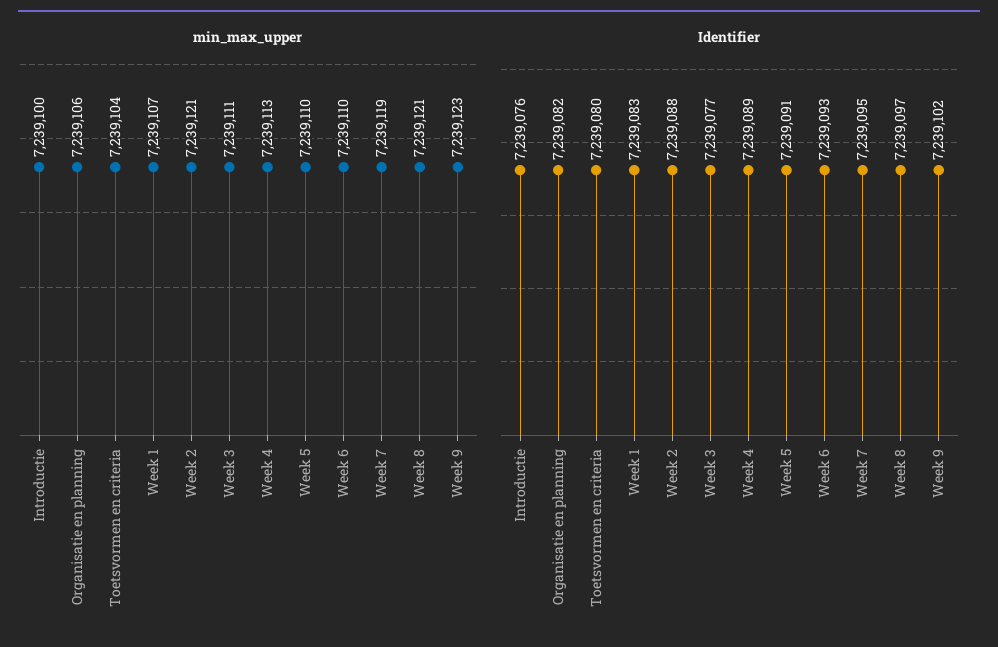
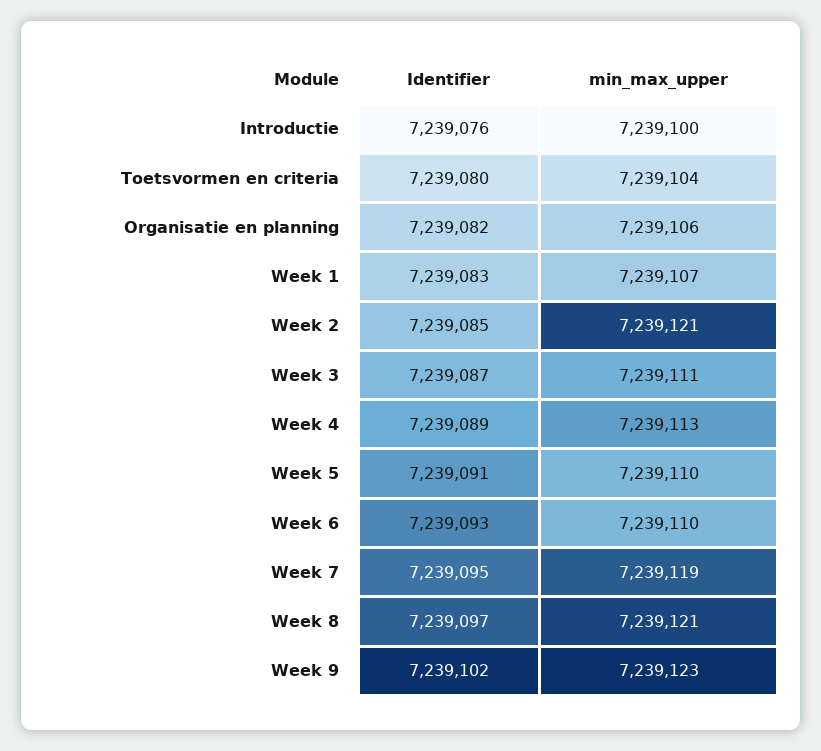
  {
    "min_max_upper": {
      "Introductie": 7239100,
      "Organisatie en planning": 7239106,
      "Toetsvormen en criteria": 7239104,
      "Week 1": 7239107,
      "Week 2": 7239121,
      "Week 3": 7239111,
      "Week 4": 7239113,
      "Week 5": 7239110,
      "Week 6": 7239110,
      "Week 7": 7239119,
      "Week 8": 7239121,
      "Week 9": 7239123
    },
    "Identifier": {
      "Introductie": 7239076,
      "Organisatie en planning": 7239082,
      "Toetsvormen en criteria": 7239080,
      "Week 1": 7239083,
-     "Week 2": 7239088,
+     "Week 2": 7239085,
-     "Week 3": 7239077,
+     "Week 3": 7239087,
      "Week 4": 7239089,
      "Week 5": 7239091,
      "Week 6": 7239093,
      "Week 7": 7239095,
      "Week 8": 7239097,
      "Week 9": 7239102
    }
  }

